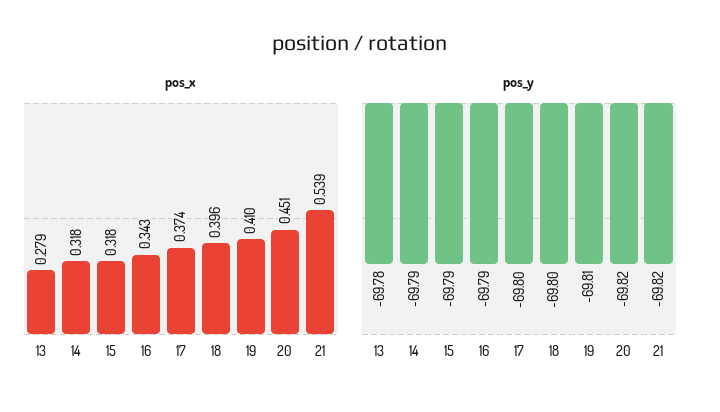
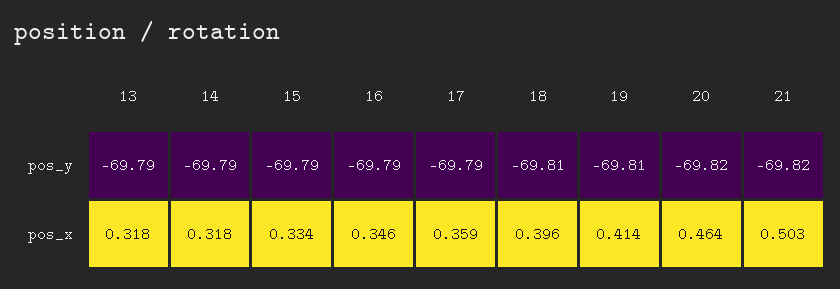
  {
    "pos_x": {
-     "13": 0.279,
+     "13": 0.318,
      "14": 0.318,
-     "15": 0.318,
+     "15": 0.334,
-     "16": 0.343,
+     "16": 0.346,
-     "17": 0.374,
+     "17": 0.359,
      "18": 0.396,
-     "19": 0.41,
+     "19": 0.414,
-     "20": 0.451,
+     "20": 0.464,
-     "21": 0.539
+     "21": 0.503
    },
    "pos_y": {
-     "13": -69.78,
+     "13": -69.79,
      "14": -69.79,
      "15": -69.79,
      "16": -69.79,
-     "17": -69.8,
+     "17": -69.79,
-     "18": -69.8,
+     "18": -69.81,
      "19": -69.81,
      "20": -69.82,
      "21": -69.82
    }
  }

